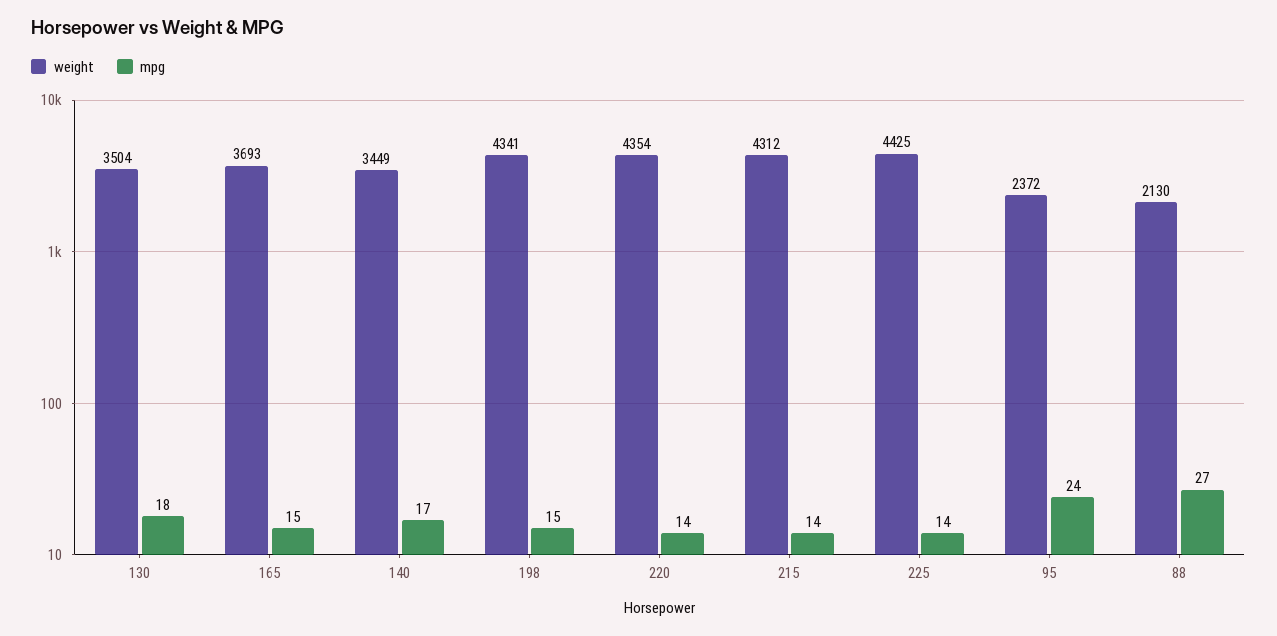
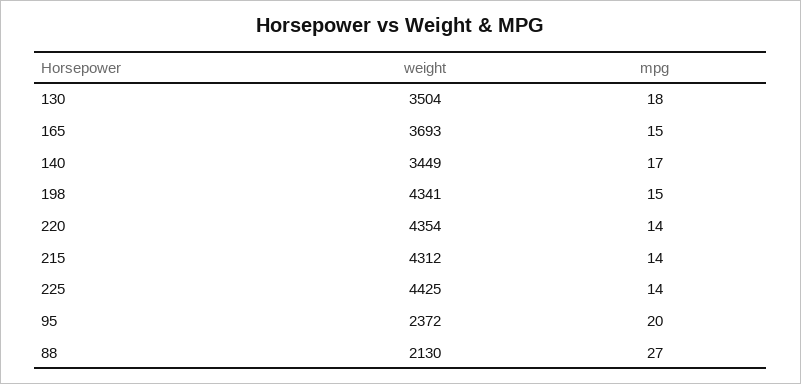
  {
    "weight": {
      "130": 3504,
      "165": 3693,
      "140": 3449,
      "198": 4341,
      "220": 4354,
      "215": 4312,
      "225": 4425,
      "95": 2372,
      "88": 2130
    },
    "mpg": {
      "130": 18,
      "165": 15,
      "140": 17,
      "198": 15,
      "220": 14,
      "215": 14,
      "225": 14,
-     "95": 24,
+     "95": 20,
      "88": 27
    }
  }

